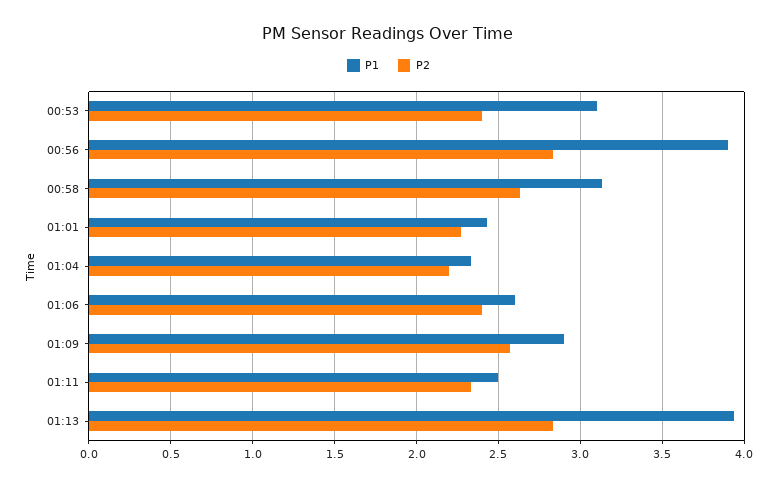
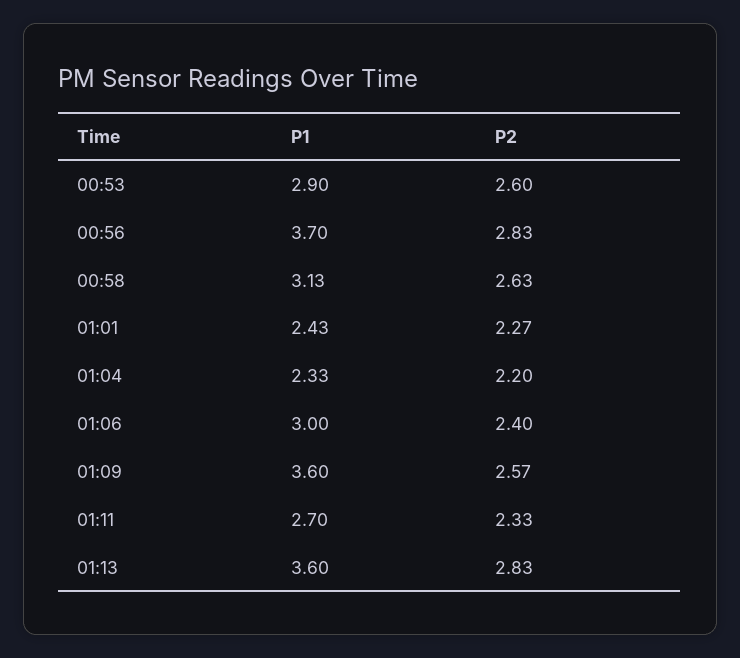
  {
    "P1": {
-     "00:53": 3.1,
+     "00:53": 2.9,
-     "00:56": 3.9,
+     "00:56": 3.7,
      "00:58": 3.13,
      "01:01": 2.43,
      "01:04": 2.33,
-     "01:06": 2.6,
+     "01:06": 3,
-     "01:09": 2.9,
+     "01:09": 3.6,
-     "01:11": 2.5,
+     "01:11": 2.7,
-     "01:13": 3.95
+     "01:13": 3.6
    },
    "P2": {
-     "00:53": 2.4,
+     "00:53": 2.6,
      "00:56": 2.83,
      "00:58": 2.63,
      "01:01": 2.27,
      "01:04": 2.2,
      "01:06": 2.4,
      "01:09": 2.57,
      "01:11": 2.33,
      "01:13": 2.83
    }
  }

